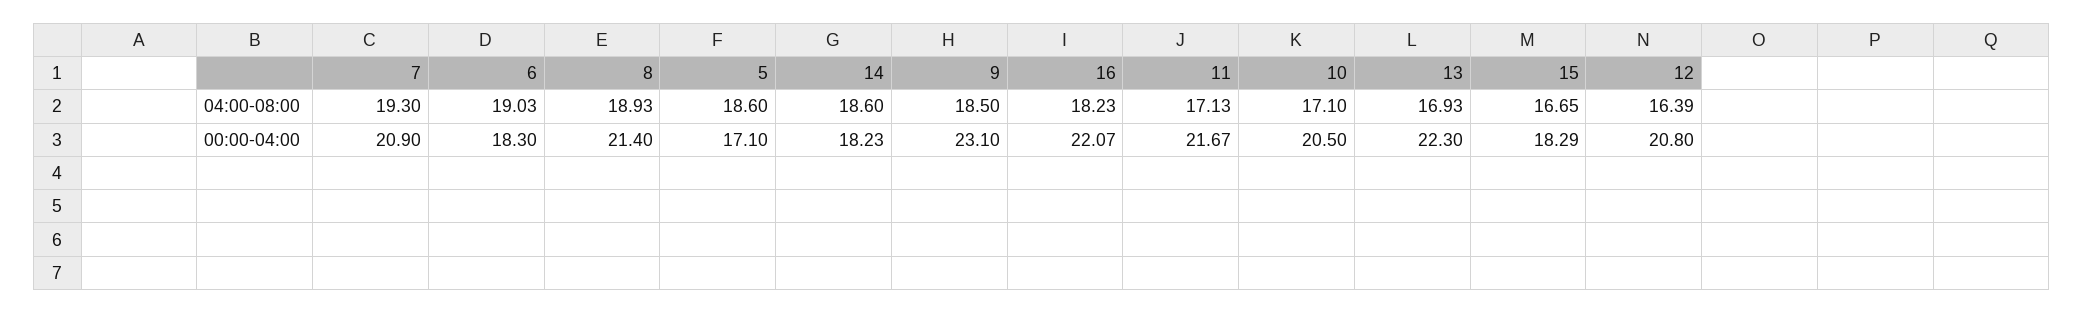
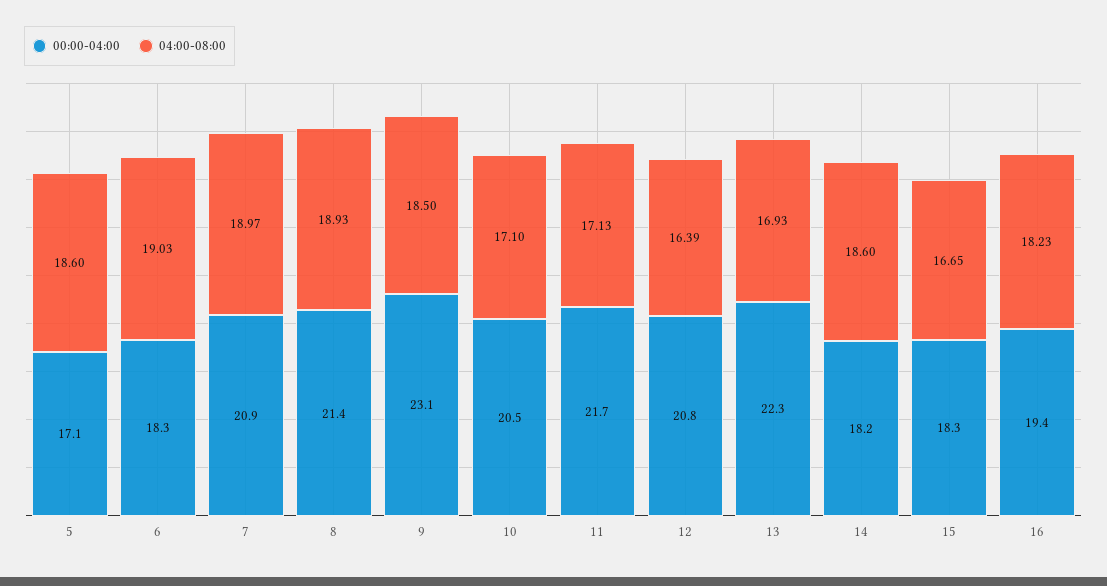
  {
    "04:00-08:00": {
-     "7": 19.3,
+     "7": 18.97,
      "6": 19.03,
      "8": 18.93,
      "5": 18.6,
      "14": 18.6,
      "9": 18.5,
      "16": 18.23,
      "11": 17.13,
      "10": 17.1,
      "13": 16.93,
      "15": 16.65,
      "12": 16.39
    },
    "00:00-04:00": {
      "7": 20.9,
      "6": 18.3,
      "8": 21.4,
      "5": 17.1,
      "14": 18.23,
      "9": 23.1,
-     "16": 22.07,
+     "16": 19.4,
      "11": 21.67,
      "10": 20.5,
      "13": 22.3,
      "15": 18.29,
      "12": 20.8
    }
  }

